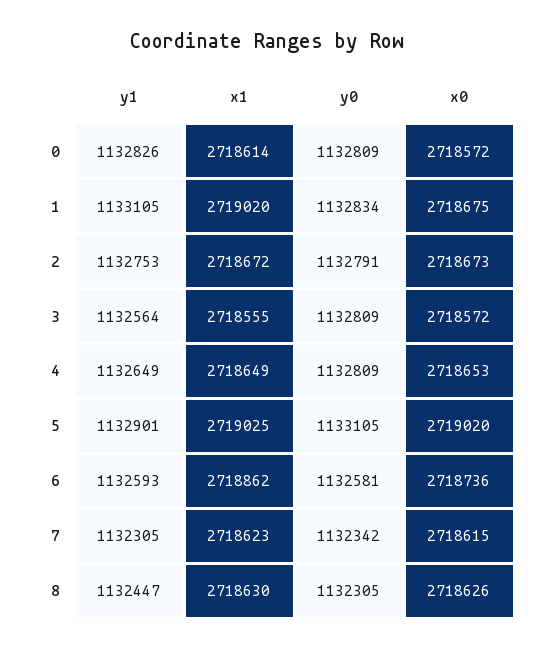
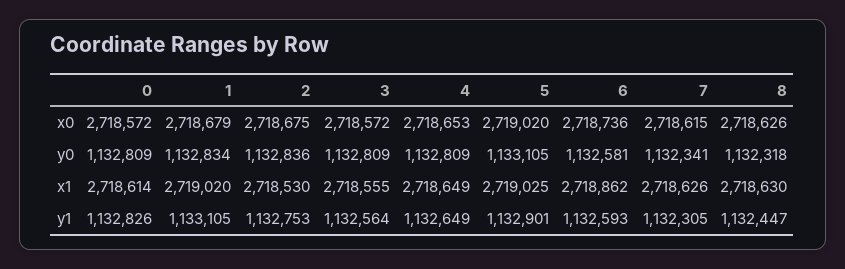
  {
    "y1": {
      "0": 1132826,
      "1": 1133105,
      "2": 1132753,
      "3": 1132564,
      "4": 1132649,
      "5": 1132901,
      "6": 1132593,
      "7": 1132305,
      "8": 1132447
    },
    "x1": {
      "0": 2718614,
      "1": 2719020,
-     "2": 2718672,
+     "2": 2718530,
      "3": 2718555,
      "4": 2718649,
      "5": 2719025,
      "6": 2718862,
-     "7": 2718623,
+     "7": 2718626,
      "8": 2718630
    },
    "y0": {
      "0": 1132809,
      "1": 1132834,
-     "2": 1132791,
+     "2": 1132836,
      "3": 1132809,
      "4": 1132809,
      "5": 1133105,
      "6": 1132581,
-     "7": 1132342,
+     "7": 1132341,
-     "8": 1132305
+     "8": 1132318
    },
    "x0": {
      "0": 2718572,
-     "1": 2718675,
+     "1": 2718679,
-     "2": 2718673,
+     "2": 2718675,
      "3": 2718572,
      "4": 2718653,
      "5": 2719020,
      "6": 2718736,
      "7": 2718615,
      "8": 2718626
    }
  }

